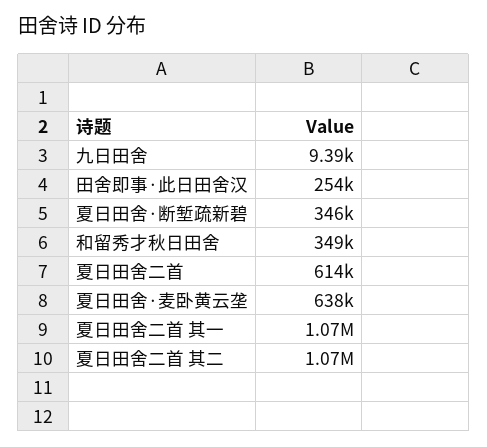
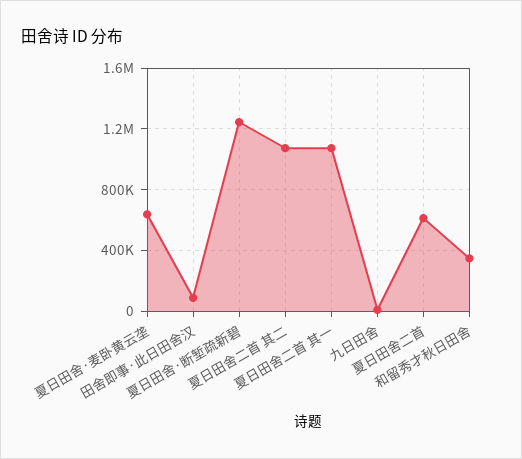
  {
    "九日田舍": 9390,
-   "田舍即事·此日田舍汉": 254000,
+   "田舍即事·此日田舍汉": 100000,
-   "夏日田舍·断堑疏新碧": 346000,
+   "夏日田舍·断堑疏新碧": 1250000,
    "和留秀才秋日田舍": 349000,
    "夏日田舍二首": 614000,
    "夏日田舍·麦卧黄云垄": 638000,
    "夏日田舍二首 其一": 1070000,
    "夏日田舍二首 其二": 1070000
  }

